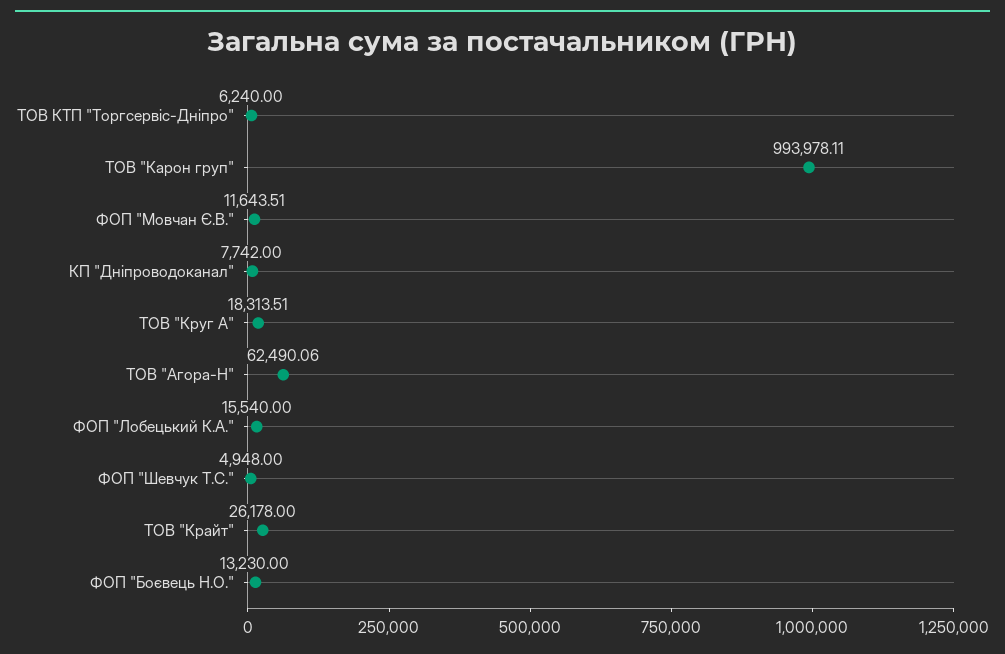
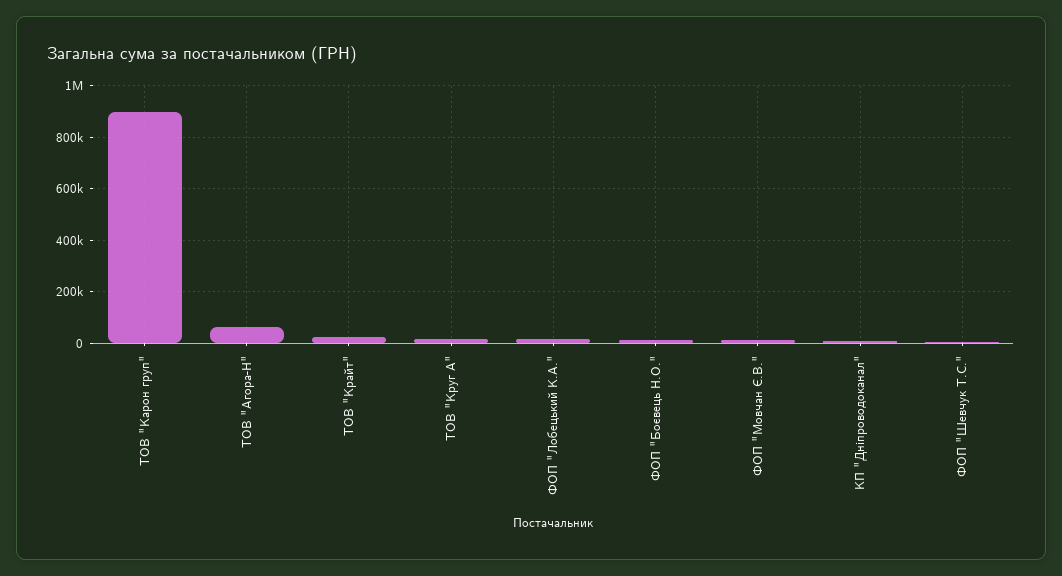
  {
-   "ТОВ КТП \"Торгсервіс-Дніпро\"": 6240,
-   "ТОВ \"Карон груп\"": 993978.11,
+   "ТОВ \"Карон груп\"": 900000,
    "ФОП \"Мовчан Є.В.\"": 11643.51,
    "КП \"Дніпроводоканал\"": 7742,
    "ТОВ \"Круг А\"": 18313.51,
    "ТОВ \"Агора-Н\"": 62490.06,
    "ФОП \"Лобецький К.А.\"": 15540,
    "ФОП \"Шевчук Т.С.\"": 4948,
    "ТОВ \"Крайт\"": 26178,
    "ФОП \"Боєвець Н.О.\"": 13230
  }

